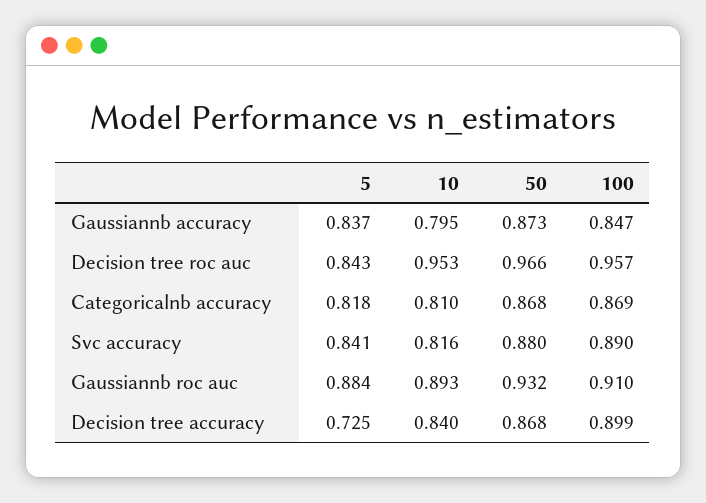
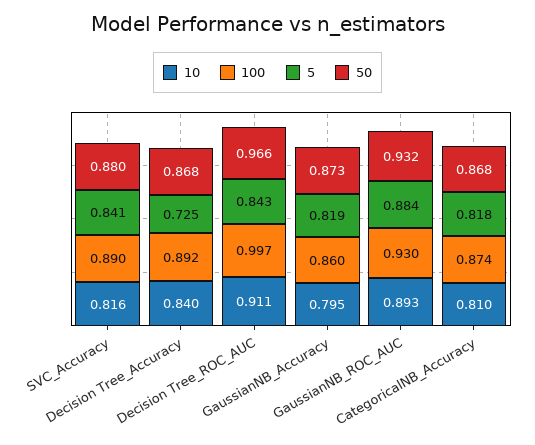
  {
    "5": {
-     "Gaussiannb accuracy": 0.837,
+     "Gaussiannb accuracy": 0.819,
      "Decision tree roc auc": 0.843,
      "Categoricalnb accuracy": 0.818,
      "Svc accuracy": 0.841,
      "Gaussiannb roc auc": 0.884,
      "Decision tree accuracy": 0.725
    },
    "10": {
      "Gaussiannb accuracy": 0.795,
-     "Decision tree roc auc": 0.953,
+     "Decision tree roc auc": 0.911,
      "Categoricalnb accuracy": 0.81,
      "Svc accuracy": 0.816,
      "Gaussiannb roc auc": 0.893,
      "Decision tree accuracy": 0.84
    },
    "50": {
      "Gaussiannb accuracy": 0.873,
      "Decision tree roc auc": 0.966,
      "Categoricalnb accuracy": 0.868,
      "Svc accuracy": 0.88,
      "Gaussiannb roc auc": 0.932,
      "Decision tree accuracy": 0.868
    },
    "100": {
-     "Gaussiannb accuracy": 0.847,
+     "Gaussiannb accuracy": 0.86,
-     "Decision tree roc auc": 0.957,
+     "Decision tree roc auc": 0.997,
-     "Categoricalnb accuracy": 0.869,
+     "Categoricalnb accuracy": 0.874,
      "Svc accuracy": 0.89,
-     "Gaussiannb roc auc": 0.91,
+     "Gaussiannb roc auc": 0.93,
-     "Decision tree accuracy": 0.899
+     "Decision tree accuracy": 0.892
    }
  }

